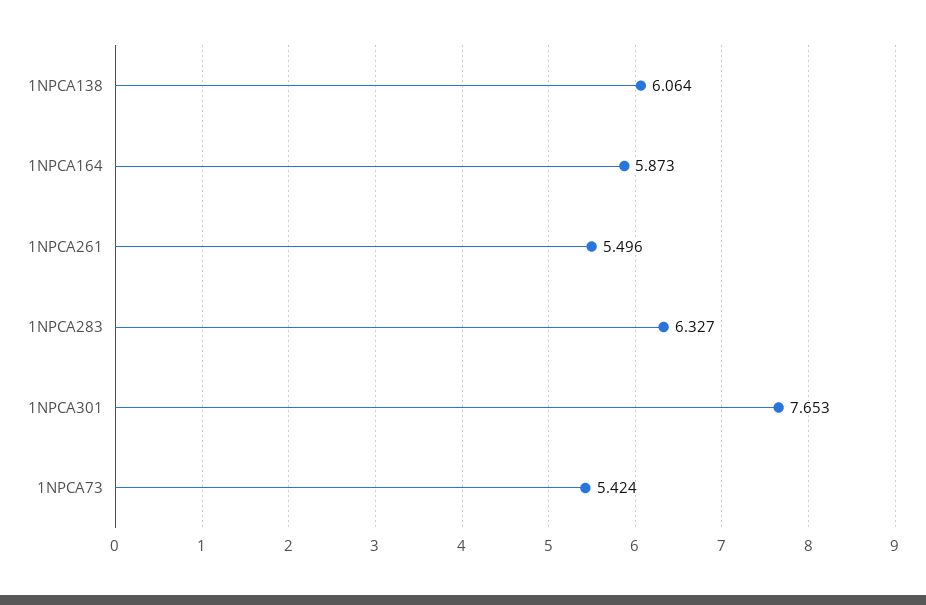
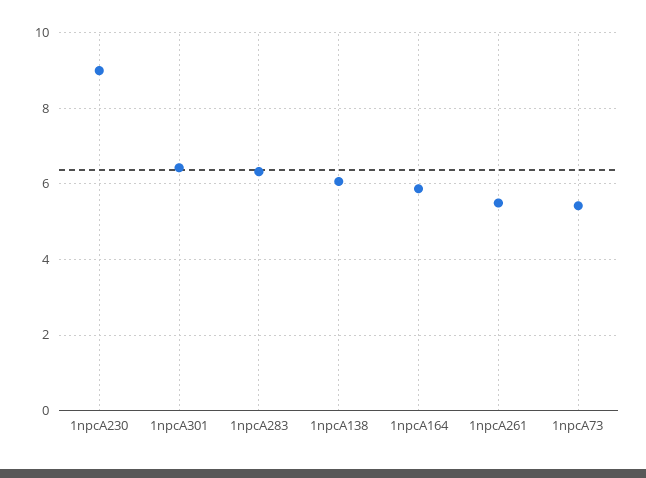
  {
    "1NPCA138": 6.064,
    "1NPCA164": 5.873,
    "1NPCA261": 5.496,
    "1NPCA283": 6.327,
-   "1NPCA301": 7.653,
+   "1NPCA301": 6.4,
-   "1NPCA73": 5.424
+   "1NPCA73": 5.424,
+   "1npcA230": 9
  }

